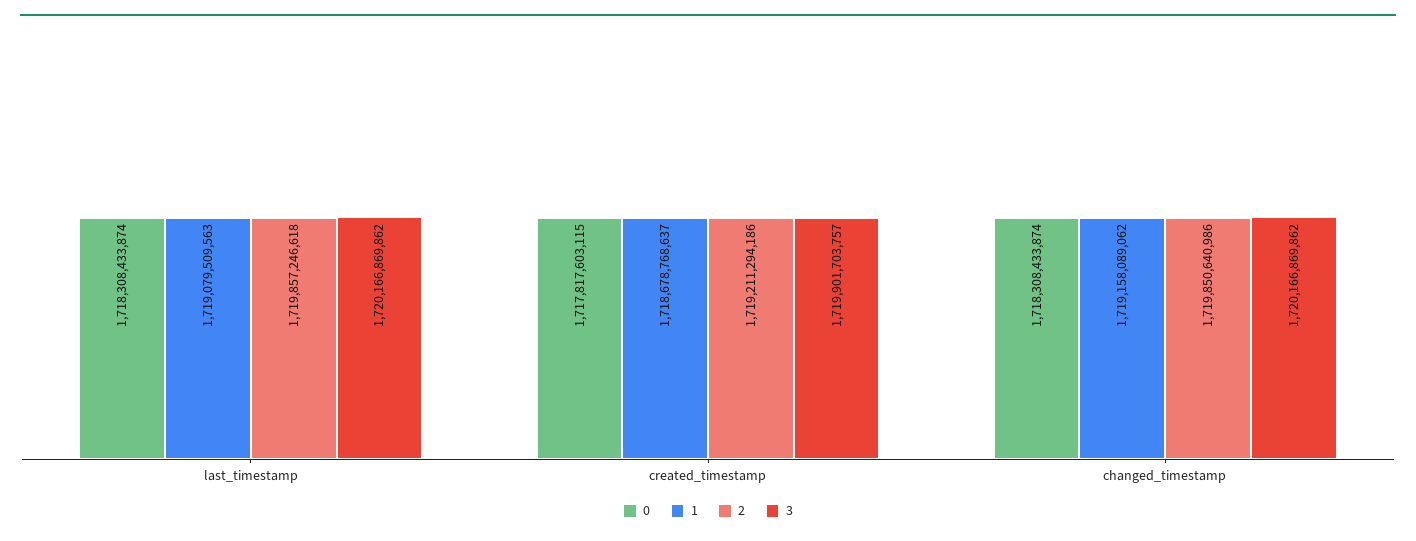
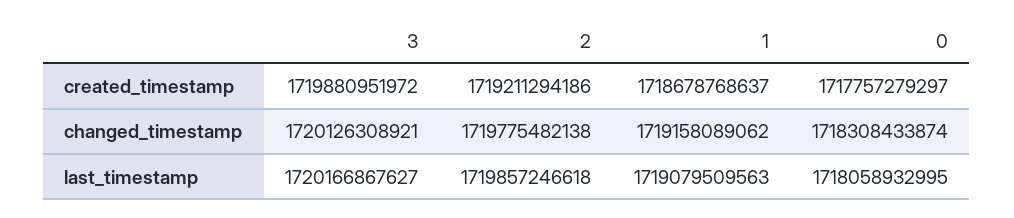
  {
    "0": {
-     "last_timestamp": 1718308433874,
+     "last_timestamp": 1718058932995,
-     "created_timestamp": 1717817603115,
+     "created_timestamp": 1717757279297,
      "changed_timestamp": 1718308433874
    },
    "1": {
      "last_timestamp": 1719079509563,
      "created_timestamp": 1718678768637,
      "changed_timestamp": 1719158089062
    },
    "2": {
      "last_timestamp": 1719857246618,
      "created_timestamp": 1719211294186,
-     "changed_timestamp": 1719850640986
+     "changed_timestamp": 1719775482138
    },
    "3": {
-     "last_timestamp": 1720166869862,
+     "last_timestamp": 1720166867627,
-     "created_timestamp": 1719901703757,
+     "created_timestamp": 1719880951972,
-     "changed_timestamp": 1720166869862
+     "changed_timestamp": 1720126308921
    }
  }

